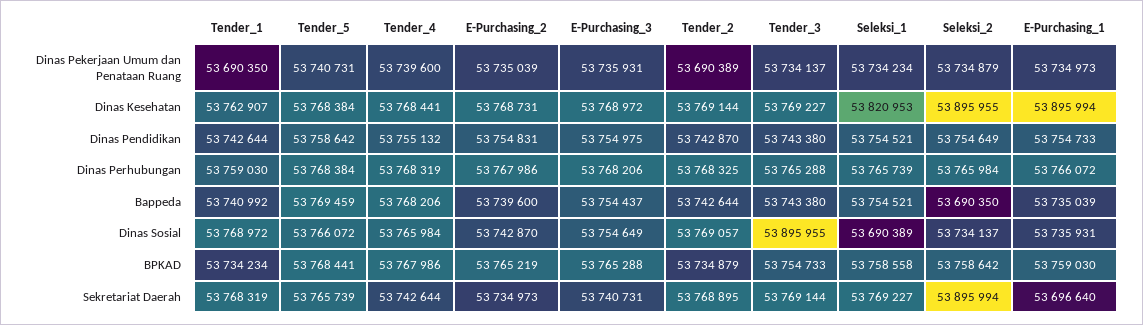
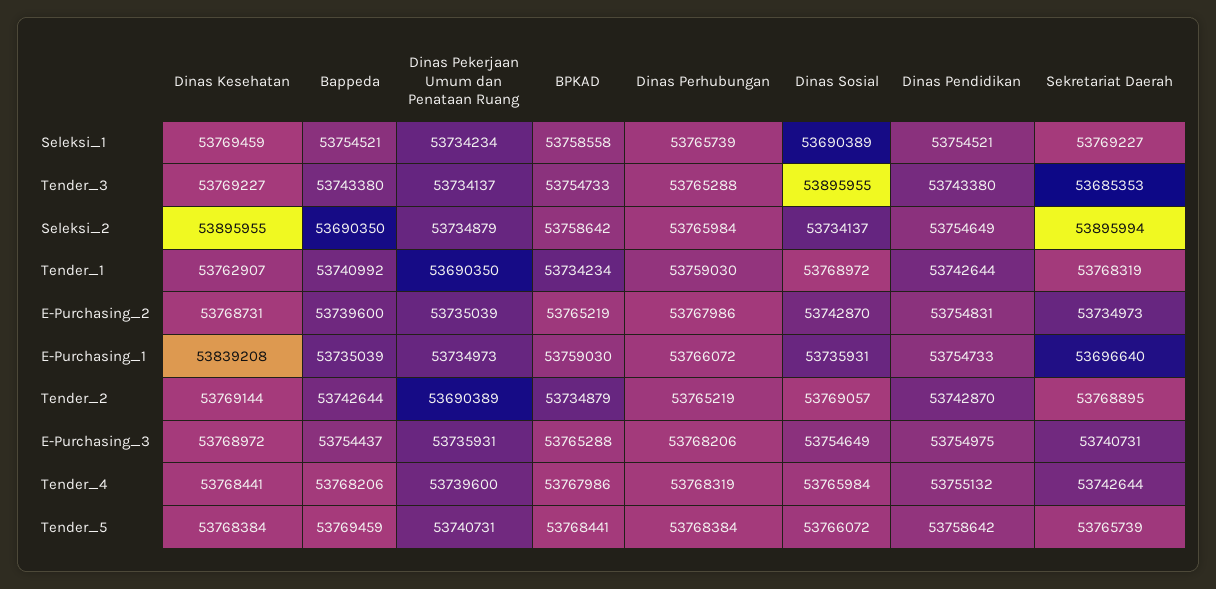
  {
    "Tender_1": {
      "Dinas Pekerjaan Umum dan Penataan Ruang": 53690350,
      "Dinas Kesehatan": 53762907,
      "Dinas Pendidikan": 53742644,
      "Dinas Perhubungan": 53759030,
      "Bappeda": 53740992,
      "Dinas Sosial": 53768972,
      "BPKAD": 53734234,
      "Sekretariat Daerah": 53768319
    },
    "Tender_5": {
      "Dinas Pekerjaan Umum dan Penataan Ruang": 53740731,
      "Dinas Kesehatan": 53768384,
      "Dinas Pendidikan": 53758642,
      "Dinas Perhubungan": 53768384,
      "Bappeda": 53769459,
      "Dinas Sosial": 53766072,
      "BPKAD": 53768441,
      "Sekretariat Daerah": 53765739
    },
    "Tender_4": {
      "Dinas Pekerjaan Umum dan Penataan Ruang": 53739600,
      "Dinas Kesehatan": 53768441,
      "Dinas Pendidikan": 53755132,
      "Dinas Perhubungan": 53768319,
      "Bappeda": 53768206,
      "Dinas Sosial": 53765984,
      "BPKAD": 53767986,
      "Sekretariat Daerah": 53742644
    },
    "E-Purchasing_2": {
      "Dinas Pekerjaan Umum dan Penataan Ruang": 53735039,
      "Dinas Kesehatan": 53768731,
      "Dinas Pendidikan": 53754831,
      "Dinas Perhubungan": 53767986,
      "Bappeda": 53739600,
      "Dinas Sosial": 53742870,
      "BPKAD": 53765219,
      "Sekretariat Daerah": 53734973
    },
    "E-Purchasing_3": {
      "Dinas Pekerjaan Umum dan Penataan Ruang": 53735931,
      "Dinas Kesehatan": 53768972,
      "Dinas Pendidikan": 53754975,
      "Dinas Perhubungan": 53768206,
      "Bappeda": 53754437,
      "Dinas Sosial": 53754649,
      "BPKAD": 53765288,
      "Sekretariat Daerah": 53740731
    },
    "Tender_2": {
      "Dinas Pekerjaan Umum dan Penataan Ruang": 53690389,
      "Dinas Kesehatan": 53769144,
      "Dinas Pendidikan": 53742870,
-     "Dinas Perhubungan": 53768325,
+     "Dinas Perhubungan": 53765219,
      "Bappeda": 53742644,
      "Dinas Sosial": 53769057,
      "BPKAD": 53734879,
      "Sekretariat Daerah": 53768895
    },
    "Tender_3": {
      "Dinas Pekerjaan Umum dan Penataan Ruang": 53734137,
      "Dinas Kesehatan": 53769227,
      "Dinas Pendidikan": 53743380,
      "Dinas Perhubungan": 53765288,
      "Bappeda": 53743380,
      "Dinas Sosial": 53895955,
      "BPKAD": 53754733,
-     "Sekretariat Daerah": 53769144
+     "Sekretariat Daerah": 53685353
    },
    "Seleksi_1": {
      "Dinas Pekerjaan Umum dan Penataan Ruang": 53734234,
-     "Dinas Kesehatan": 53820953,
+     "Dinas Kesehatan": 53769459,
      "Dinas Pendidikan": 53754521,
      "Dinas Perhubungan": 53765739,
      "Bappeda": 53754521,
      "Dinas Sosial": 53690389,
      "BPKAD": 53758558,
      "Sekretariat Daerah": 53769227
    },
    "Seleksi_2": {
      "Dinas Pekerjaan Umum dan Penataan Ruang": 53734879,
      "Dinas Kesehatan": 53895955,
      "Dinas Pendidikan": 53754649,
      "Dinas Perhubungan": 53765984,
      "Bappeda": 53690350,
      "Dinas Sosial": 53734137,
      "BPKAD": 53758642,
      "Sekretariat Daerah": 53895994
    },
    "E-Purchasing_1": {
      "Dinas Pekerjaan Umum dan Penataan Ruang": 53734973,
-     "Dinas Kesehatan": 53895994,
+     "Dinas Kesehatan": 53839208,
      "Dinas Pendidikan": 53754733,
      "Dinas Perhubungan": 53766072,
      "Bappeda": 53735039,
      "Dinas Sosial": 53735931,
      "BPKAD": 53759030,
      "Sekretariat Daerah": 53696640
    }
  }

